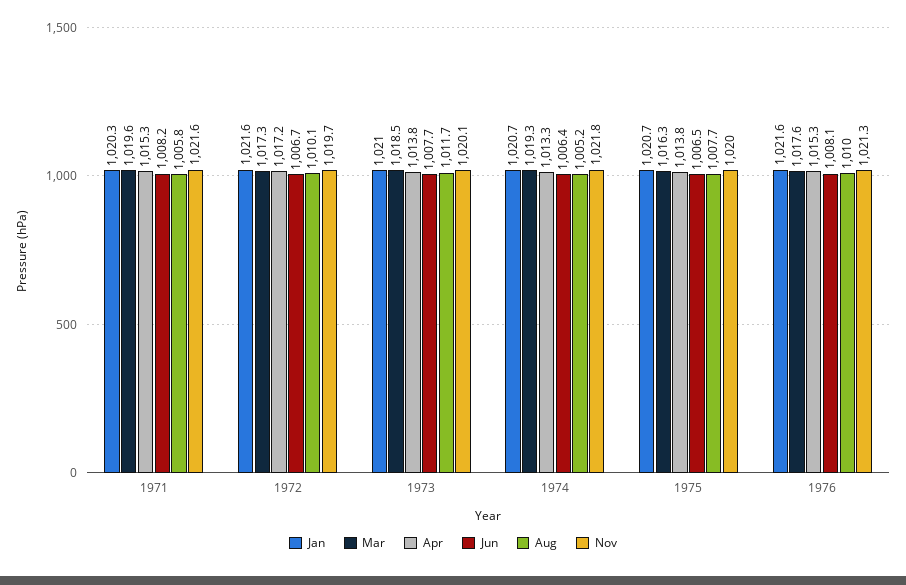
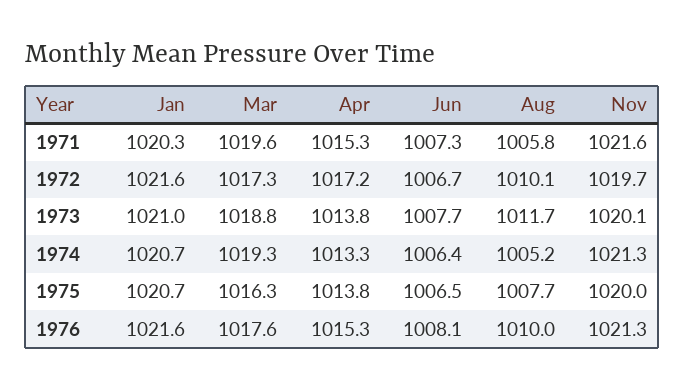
  {
    "Jan": {
      "1971": 1020.3,
      "1972": 1021.6,
      "1973": 1021,
      "1974": 1020.7,
      "1975": 1020.7,
      "1976": 1021.6
    },
    "Mar": {
      "1971": 1019.6,
      "1972": 1017.3,
-     "1973": 1018.5,
+     "1973": 1018.8,
      "1974": 1019.3,
      "1975": 1016.3,
      "1976": 1017.6
    },
    "Apr": {
      "1971": 1015.3,
      "1972": 1017.2,
      "1973": 1013.8,
      "1974": 1013.3,
      "1975": 1013.8,
      "1976": 1015.3
    },
    "Jun": {
-     "1971": 1008.2,
+     "1971": 1007.3,
      "1972": 1006.7,
      "1973": 1007.7,
      "1974": 1006.4,
      "1975": 1006.5,
      "1976": 1008.1
    },
    "Aug": {
      "1971": 1005.8,
      "1972": 1010.1,
      "1973": 1011.7,
      "1974": 1005.2,
      "1975": 1007.7,
      "1976": 1010
    },
    "Nov": {
      "1971": 1021.6,
      "1972": 1019.7,
      "1973": 1020.1,
-     "1974": 1021.8,
+     "1974": 1021.3,
      "1975": 1020,
      "1976": 1021.3
    }
  }

